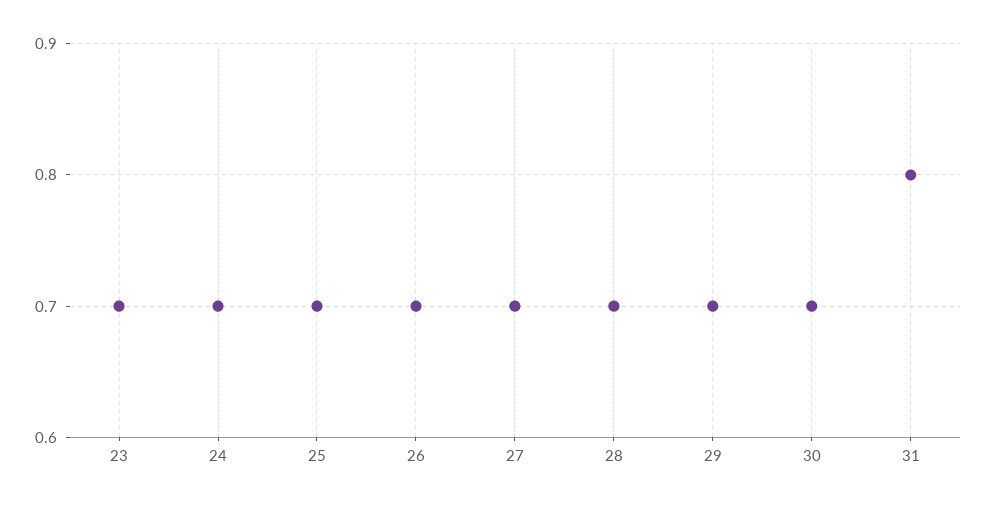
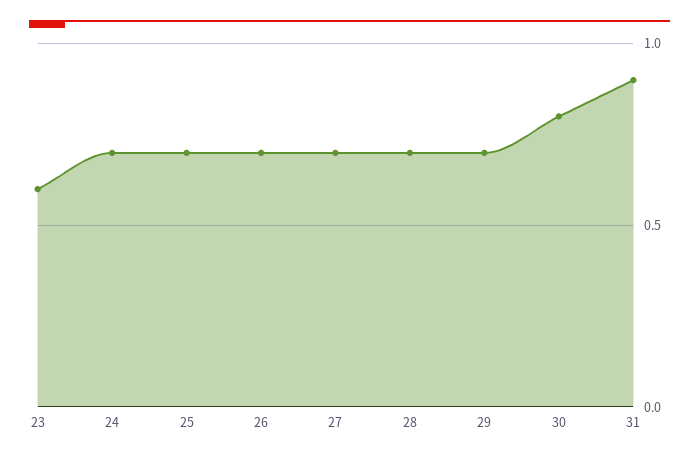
  {
-   "23": 0.7,
+   "23": 0.6,
    "24": 0.7,
    "25": 0.7,
    "26": 0.7,
    "27": 0.7,
    "28": 0.7,
    "29": 0.7,
-   "30": 0.7,
+   "30": 0.8,
-   "31": 0.8
+   "31": 0.9
  }

